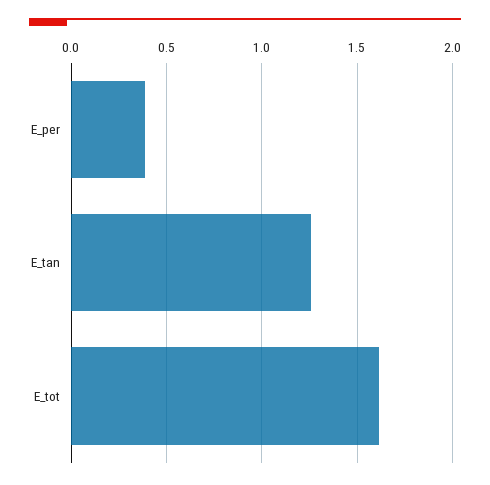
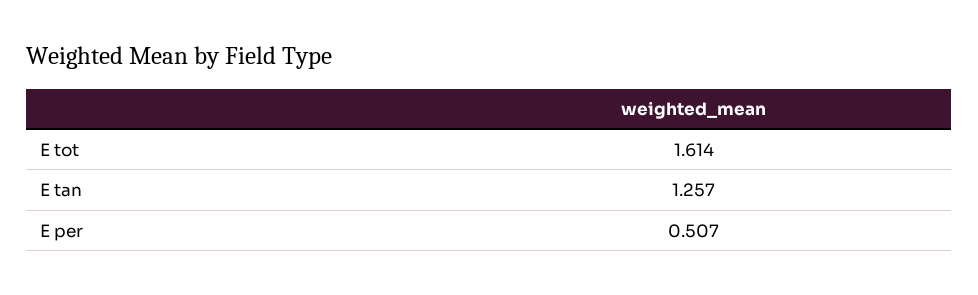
  {
-   "E_per": 0.4,
+   "E_per": 0.507,
    "E_tan": 1.257,
    "E_tot": 1.614
  }

